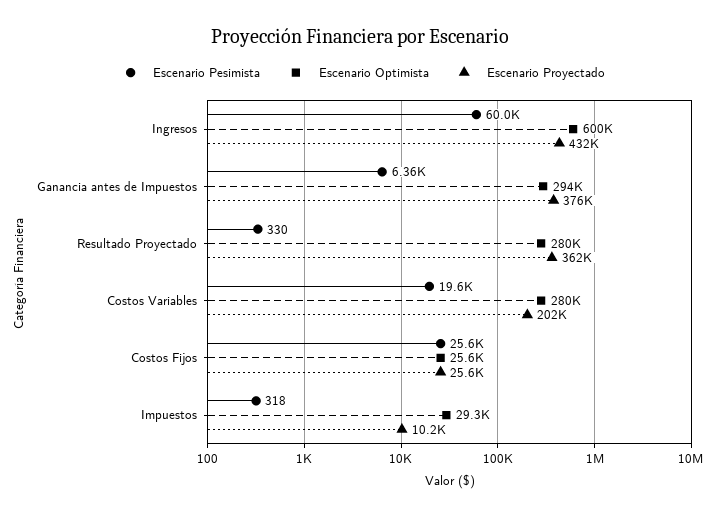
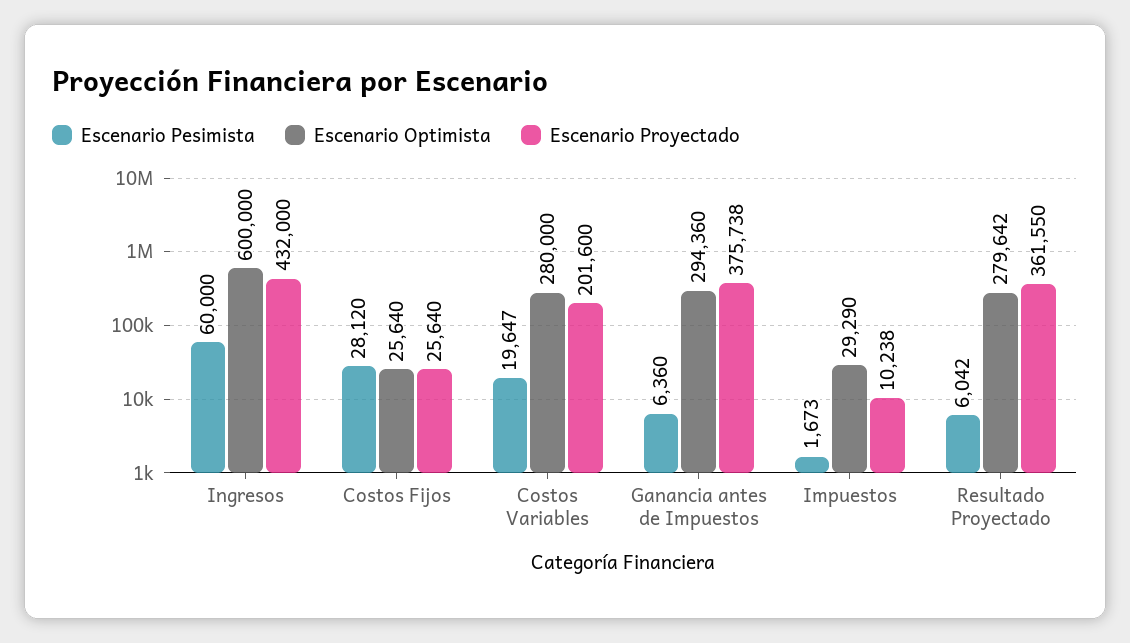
  {
    "Escenario Pesimista": {
      "Ingresos": 60000,
      "Ganancia antes de Impuestos": 6360,
-     "Resultado Proyectado": 330,
+     "Resultado Proyectado": 6042,
      "Costos Variables": 19647,
-     "Costos Fijos": 25600,
+     "Costos Fijos": 28120,
-     "Impuestos": 318
+     "Impuestos": 1673
    },
    "Escenario Optimista": {
      "Ingresos": 600000,
      "Ganancia antes de Impuestos": 294360,
      "Resultado Proyectado": 279642,
      "Costos Variables": 280000,
      "Costos Fijos": 25640,
      "Impuestos": 29290
    },
    "Escenario Proyectado": {
      "Ingresos": 432000,
      "Ganancia antes de Impuestos": 375738,
      "Resultado Proyectado": 361550,
      "Costos Variables": 201600,
      "Costos Fijos": 25640,
      "Impuestos": 10238
    }
  }

